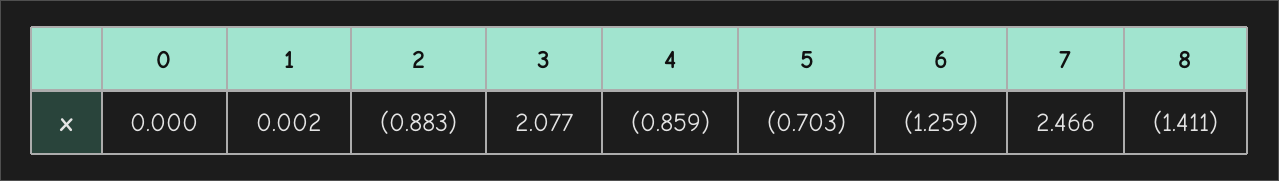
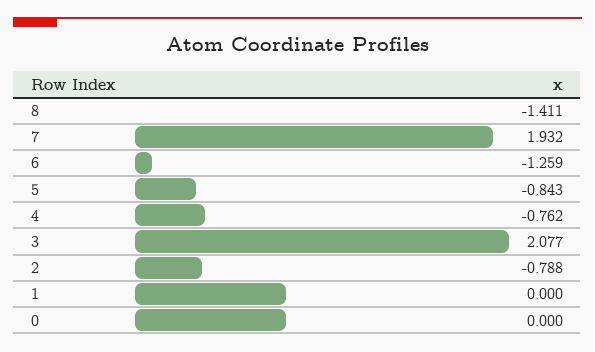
  {
    "0": 0,
-   "1": 0.002,
+   "1": 0,
-   "2": -0.883,
+   "2": -0.788,
    "3": 2.077,
-   "4": -0.859,
+   "4": -0.762,
-   "5": -0.703,
+   "5": -0.843,
    "6": -1.259,
-   "7": 2.466,
+   "7": 1.932,
    "8": -1.411
  }

